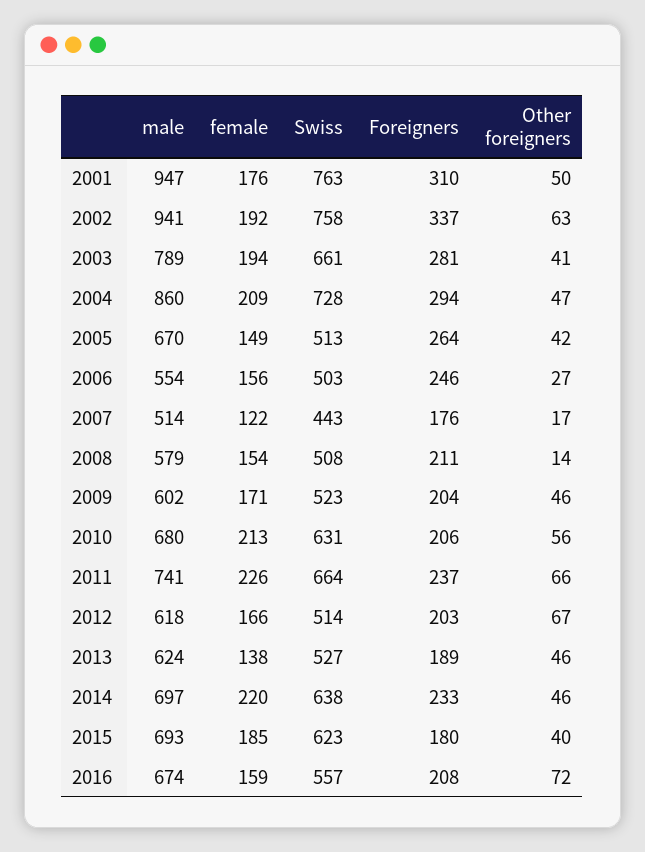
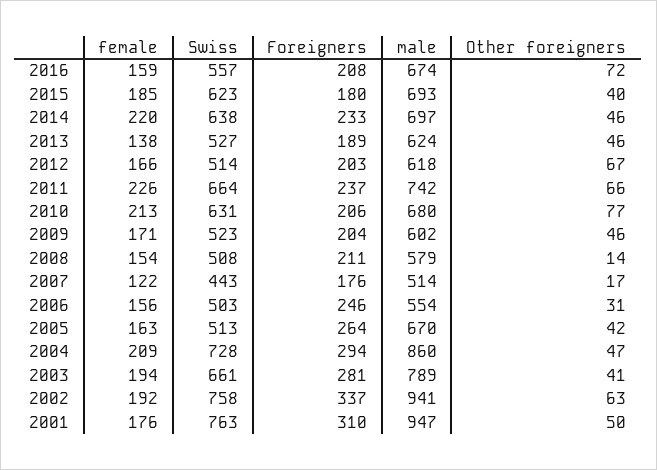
  {
    "male": {
      "2001": 947,
      "2002": 941,
      "2003": 789,
      "2004": 860,
      "2005": 670,
      "2006": 554,
      "2007": 514,
      "2008": 579,
      "2009": 602,
      "2010": 680,
-     "2011": 741,
+     "2011": 742,
      "2012": 618,
      "2013": 624,
      "2014": 697,
      "2015": 693,
      "2016": 674
    },
    "female": {
      "2001": 176,
      "2002": 192,
      "2003": 194,
      "2004": 209,
-     "2005": 149,
+     "2005": 163,
      "2006": 156,
      "2007": 122,
      "2008": 154,
      "2009": 171,
      "2010": 213,
      "2011": 226,
      "2012": 166,
      "2013": 138,
      "2014": 220,
      "2015": 185,
      "2016": 159
    },
    "Swiss": {
      "2001": 763,
      "2002": 758,
      "2003": 661,
      "2004": 728,
      "2005": 513,
      "2006": 503,
      "2007": 443,
      "2008": 508,
      "2009": 523,
      "2010": 631,
      "2011": 664,
      "2012": 514,
      "2013": 527,
      "2014": 638,
      "2015": 623,
      "2016": 557
    },
    "Foreigners": {
      "2001": 310,
      "2002": 337,
      "2003": 281,
      "2004": 294,
      "2005": 264,
      "2006": 246,
      "2007": 176,
      "2008": 211,
      "2009": 204,
      "2010": 206,
      "2011": 237,
      "2012": 203,
      "2013": 189,
      "2014": 233,
      "2015": 180,
      "2016": 208
    },
    "Other foreigners": {
      "2001": 50,
      "2002": 63,
      "2003": 41,
      "2004": 47,
      "2005": 42,
-     "2006": 27,
+     "2006": 31,
      "2007": 17,
      "2008": 14,
      "2009": 46,
-     "2010": 56,
+     "2010": 77,
      "2011": 66,
      "2012": 67,
      "2013": 46,
      "2014": 46,
      "2015": 40,
      "2016": 72
    }
  }

